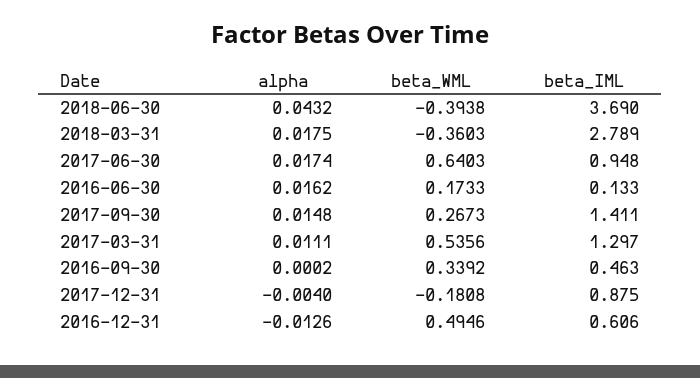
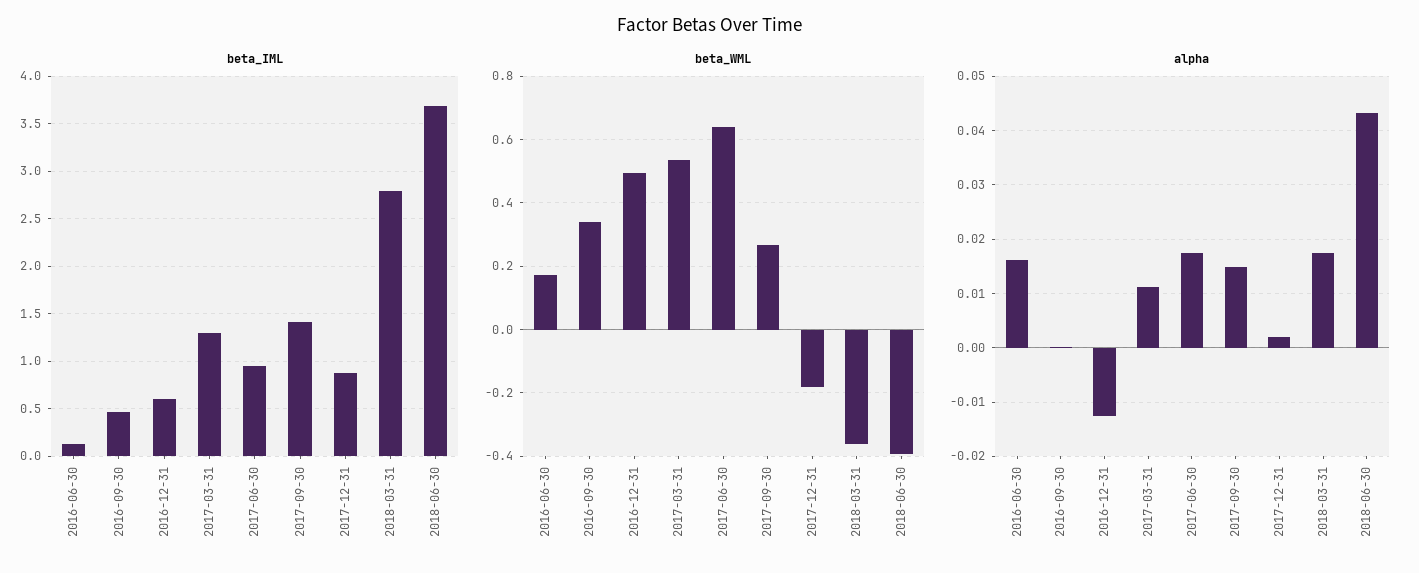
  {
    "alpha": {
      "2018-06-30": 0.0432,
      "2018-03-31": 0.0175,
      "2017-06-30": 0.0174,
      "2016-06-30": 0.0162,
      "2017-09-30": 0.0148,
      "2017-03-31": 0.0111,
      "2016-09-30": 0.0002,
-     "2017-12-31": -0.004,
+     "2017-12-31": 0.002,
      "2016-12-31": -0.0126
    },
    "beta_WML": {
      "2018-06-30": -0.3938,
      "2018-03-31": -0.3603,
      "2017-06-30": 0.6403,
      "2016-06-30": 0.1733,
      "2017-09-30": 0.2673,
      "2017-03-31": 0.5356,
      "2016-09-30": 0.3392,
      "2017-12-31": -0.1808,
      "2016-12-31": 0.4946
    },
    "beta_IML": {
      "2018-06-30": 3.69,
      "2018-03-31": 2.789,
      "2017-06-30": 0.948,
      "2016-06-30": 0.133,
      "2017-09-30": 1.411,
      "2017-03-31": 1.297,
      "2016-09-30": 0.463,
      "2017-12-31": 0.875,
      "2016-12-31": 0.606
    }
  }

